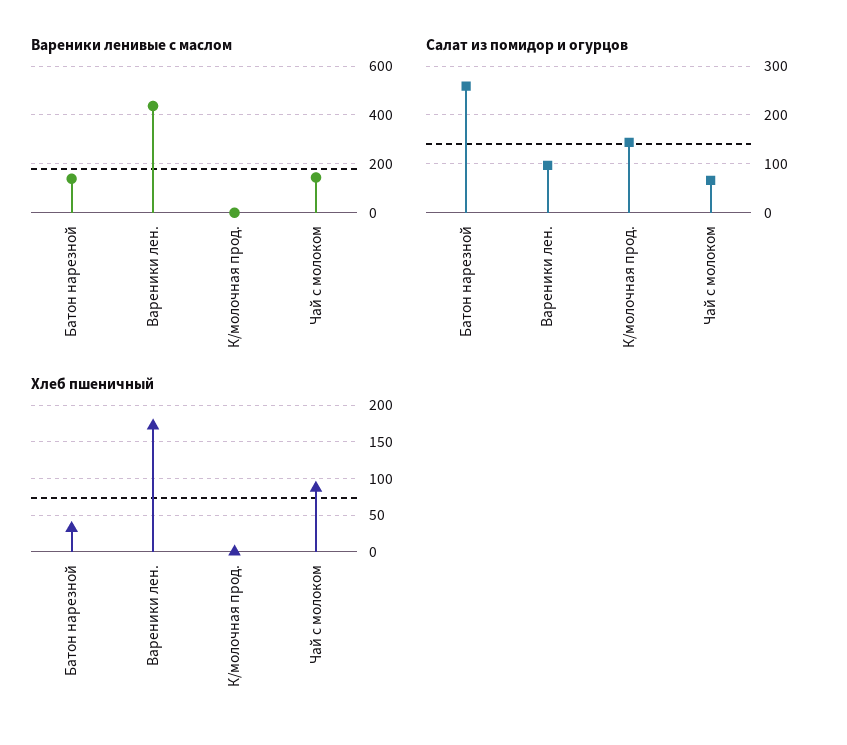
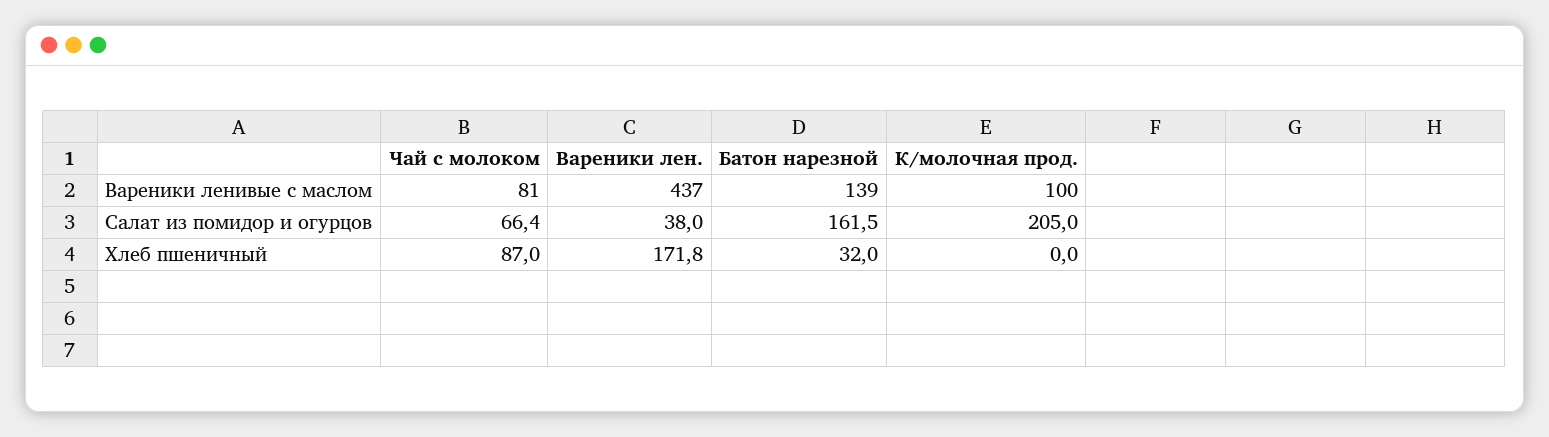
  {
    "Вареники ленивые с маслом": {
      "Батон нарезной": 139,
      "Вареники лен.": 437,
-     "К/молочная прод.": 0,
+     "К/молочная прод.": 100,
-     "Чай с молоком": 150
+     "Чай с молоком": 81
    },
    "Салат из помидор и огурцов": {
-     "Батон нарезной": 260,
+     "Батон нарезной": 161.5,
-     "Вареники лен.": 100,
+     "Вареники лен.": 38,
-     "К/молочная прод.": 140,
+     "К/молочная прод.": 205,
      "Чай с молоком": 66.4
    },
    "Хлеб пшеничный": {
      "Батон нарезной": 32,
      "Вареники лен.": 171.8,
      "К/молочная прод.": 0,
      "Чай с молоком": 87
    }
  }

